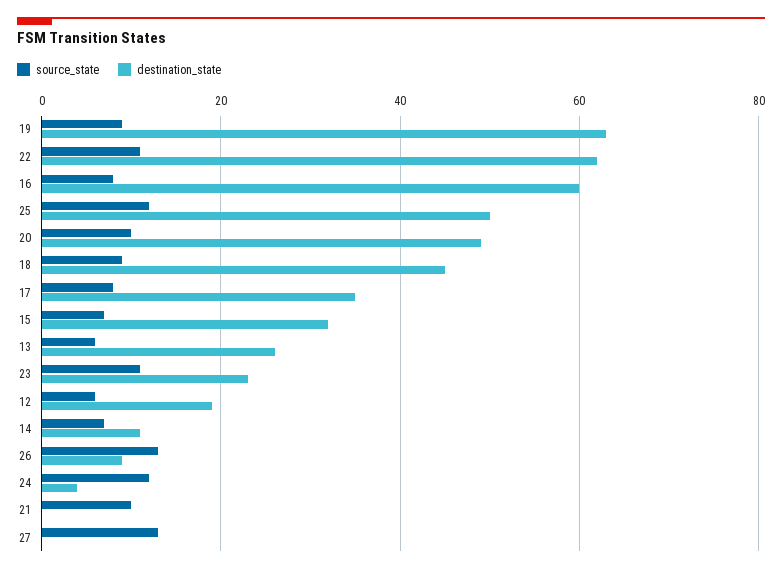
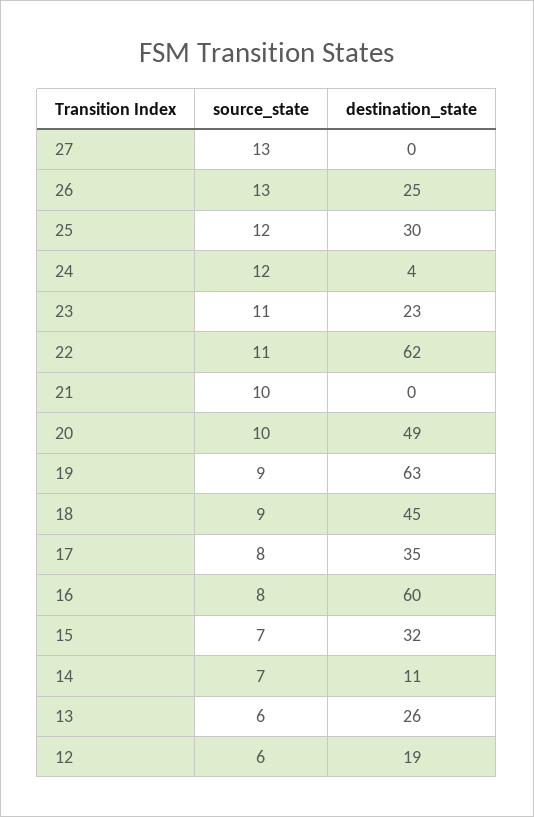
  {
    "source_state": {
      "19": 9,
      "22": 11,
      "16": 8,
      "25": 12,
      "20": 10,
      "18": 9,
      "17": 8,
      "15": 7,
      "13": 6,
      "23": 11,
      "12": 6,
      "14": 7,
      "26": 13,
      "24": 12,
      "21": 10,
      "27": 13
    },
    "destination_state": {
      "19": 63,
      "22": 62,
      "16": 60,
-     "25": 50,
+     "25": 30,
      "20": 49,
      "18": 45,
      "17": 35,
      "15": 32,
      "13": 26,
      "23": 23,
      "12": 19,
      "14": 11,
-     "26": 10,
+     "26": 25,
      "24": 4,
      "21": 0,
      "27": 0
    }
  }

